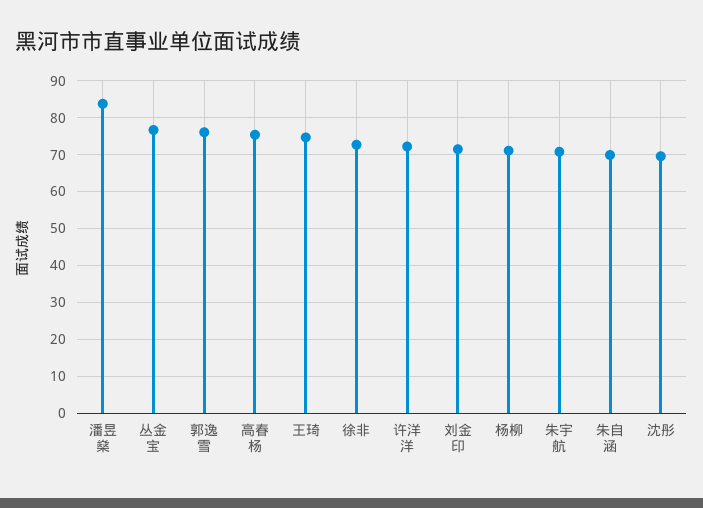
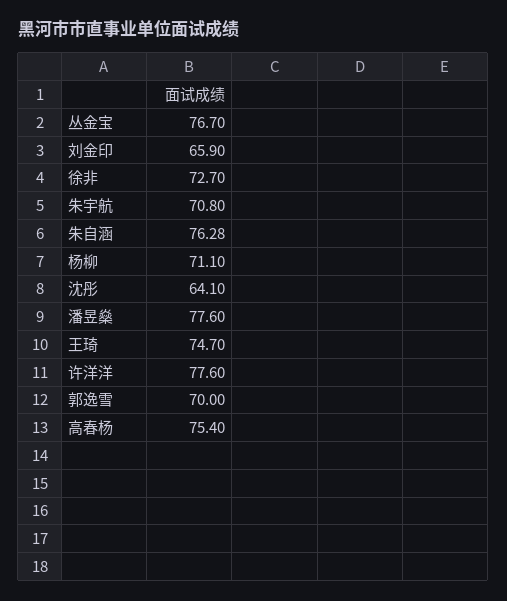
  {
-   "潘昱燊": 84,
+   "潘昱燊": 77.6,
    "丛金宝": 76.7,
-   "郭逸雪": 76,
+   "郭逸雪": 70,
    "高春杨": 75.4,
    "王琦": 74.7,
    "徐非": 72.7,
-   "许洋洋": 72,
+   "许洋洋": 77.6,
-   "刘金印": 72,
+   "刘金印": 65.9,
    "杨柳": 71.1,
    "朱宇航": 70.8,
-   "朱自涵": 70,
+   "朱自涵": 76.28,
-   "沈彤": 70
+   "沈彤": 64.1
  }

